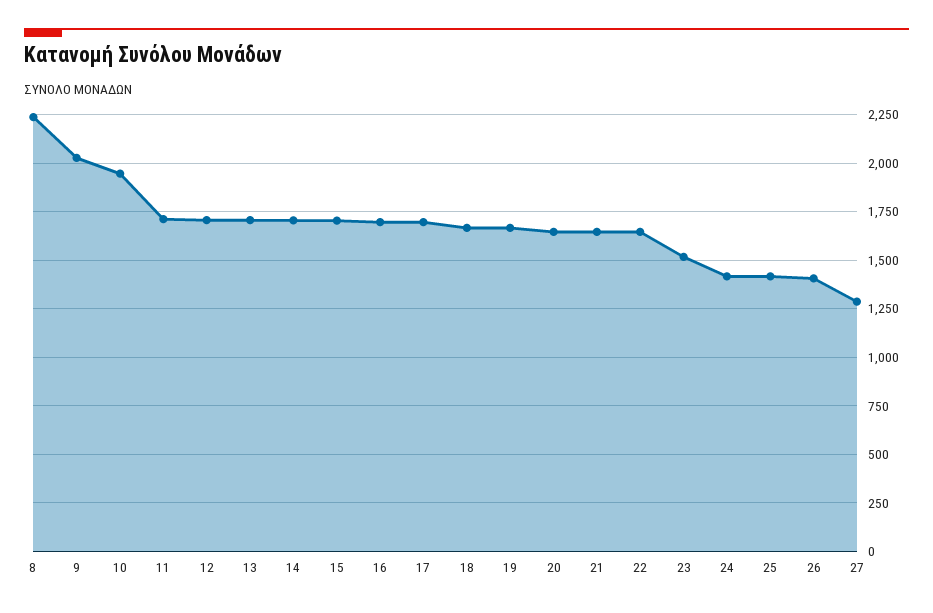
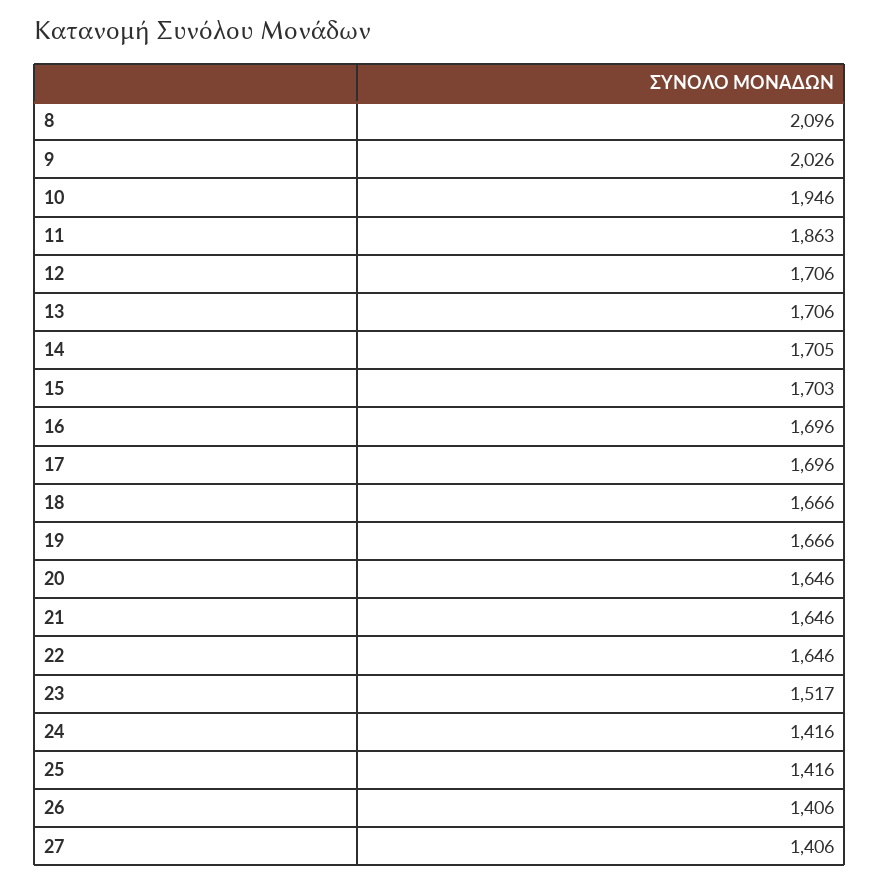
  {
-   "8": 2250,
+   "8": 2096,
    "9": 2026,
    "10": 1946,
-   "11": 1700,
+   "11": 1863,
    "12": 1706,
    "13": 1706,
    "14": 1705,
    "15": 1703,
    "16": 1696,
    "17": 1696,
    "18": 1666,
    "19": 1666,
    "20": 1646,
    "21": 1646,
    "22": 1646,
    "23": 1517,
    "24": 1416,
    "25": 1416,
    "26": 1406,
-   "27": 1300
+   "27": 1406
  }

